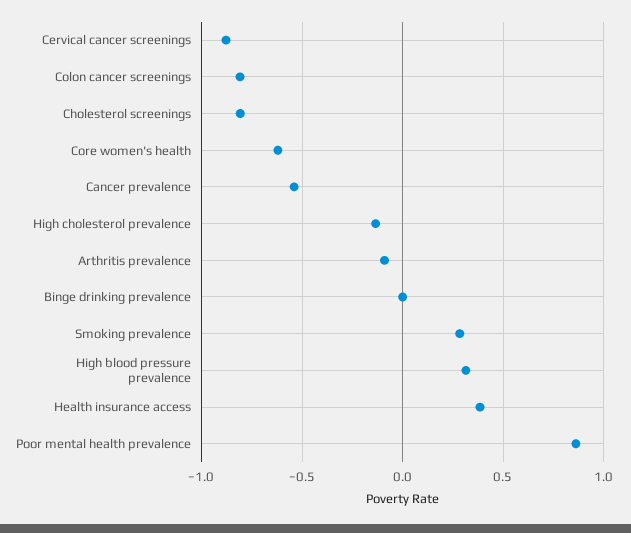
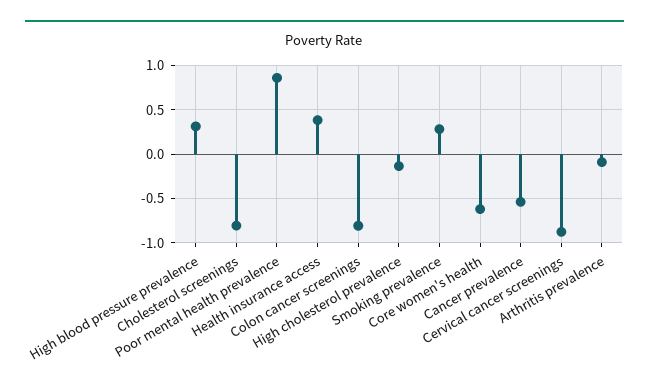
  {
    "Cervical cancer screenings": -0.9,
    "Colon cancer screenings": -0.8,
    "Cholesterol screenings": -0.8,
    "Core women's health": -0.6,
    "Cancer prevalence": -0.55,
    "High cholesterol prevalence": -0.15,
    "Arthritis prevalence": -0.1,
-   "Binge drinking prevalence": 0,
    "Smoking prevalence": 0.3,
    "High blood pressure prevalence": 0.3,
    "Health insurance access": 0.4,
    "Poor mental health prevalence": 0.85
  }

